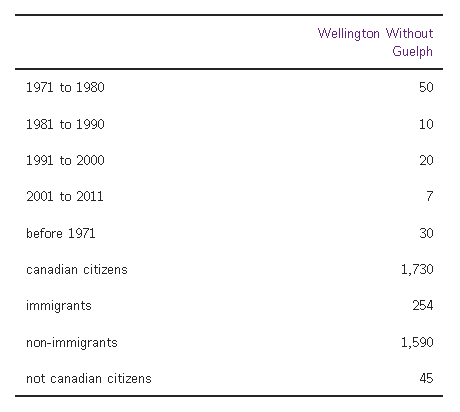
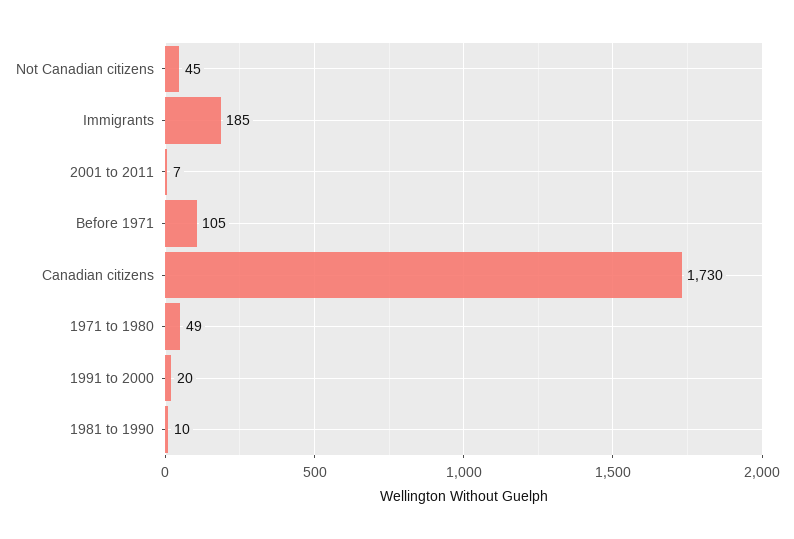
  {
-   "1971 to 1980": 50,
+   "1971 to 1980": 49,
    "1981 to 1990": 10,
    "1991 to 2000": 20,
    "2001 to 2011": 7,
-   "before 1971": 30,
+   "before 1971": 105,
    "canadian citizens": 1730,
-   "immigrants": 254,
+   "immigrants": 185,
-   "non-immigrants": 1590,
    "not canadian citizens": 45
  }

